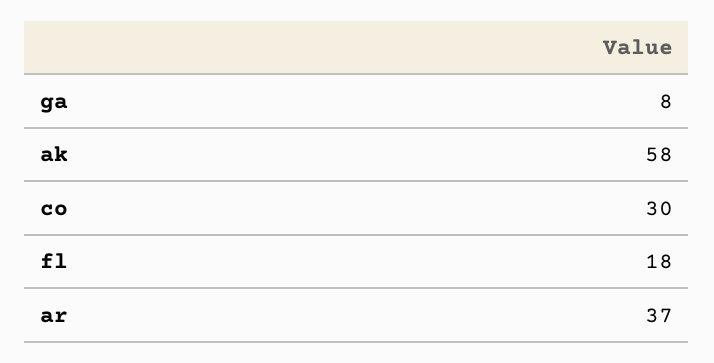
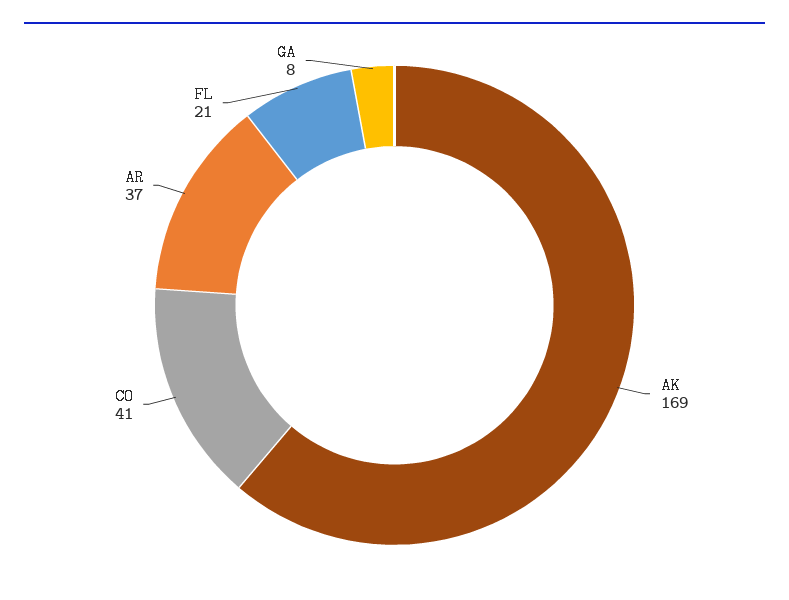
  {
    "ga": 8,
-   "ak": 58,
+   "ak": 169,
-   "co": 30,
+   "co": 41,
-   "fl": 18,
+   "fl": 21,
    "ar": 37
  }

